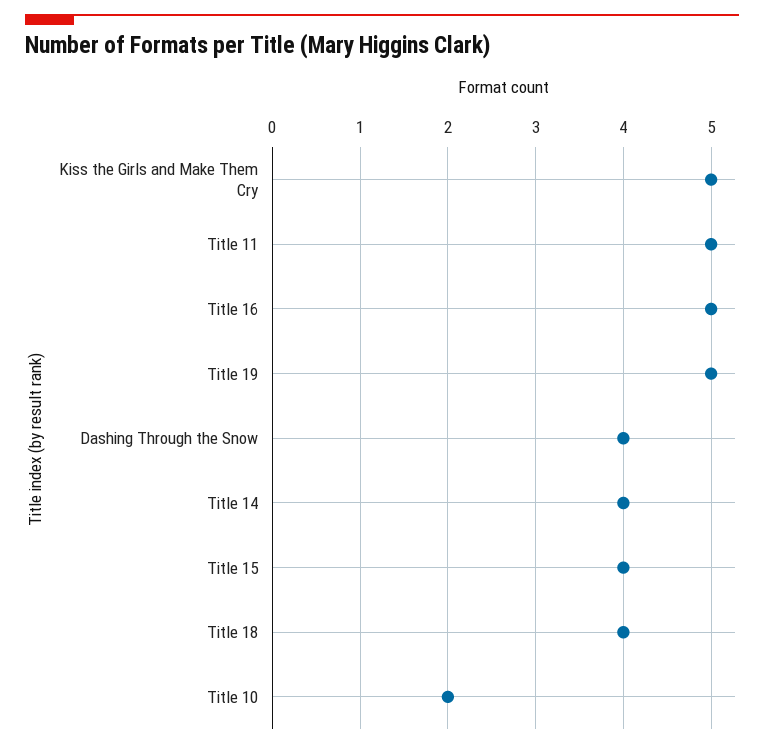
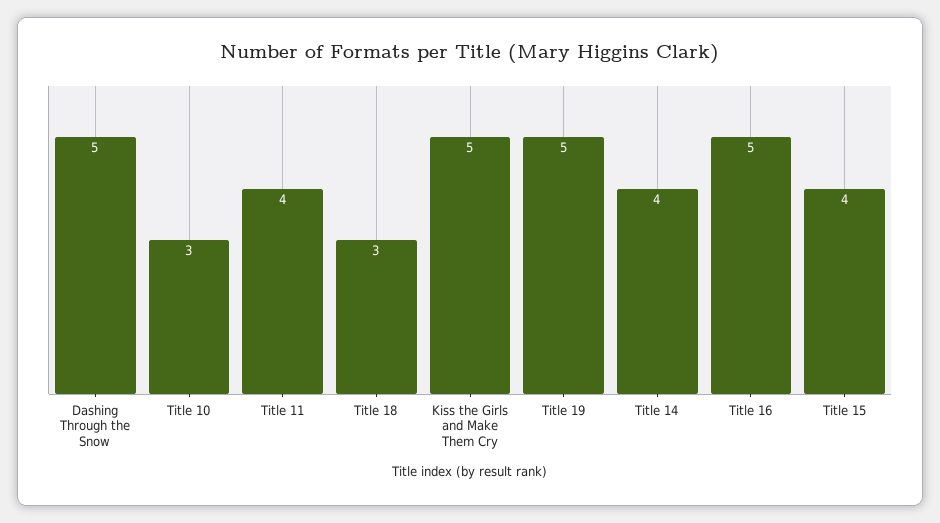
  {
    "Kiss the Girls and Make Them Cry": 5,
-   "Title 11": 5,
+   "Title 11": 4,
    "Title 16": 5,
    "Title 19": 5,
-   "Dashing Through the Snow": 4,
+   "Dashing Through the Snow": 5,
    "Title 14": 4,
    "Title 15": 4,
-   "Title 18": 4,
+   "Title 18": 3,
-   "Title 10": 2
+   "Title 10": 3
  }

